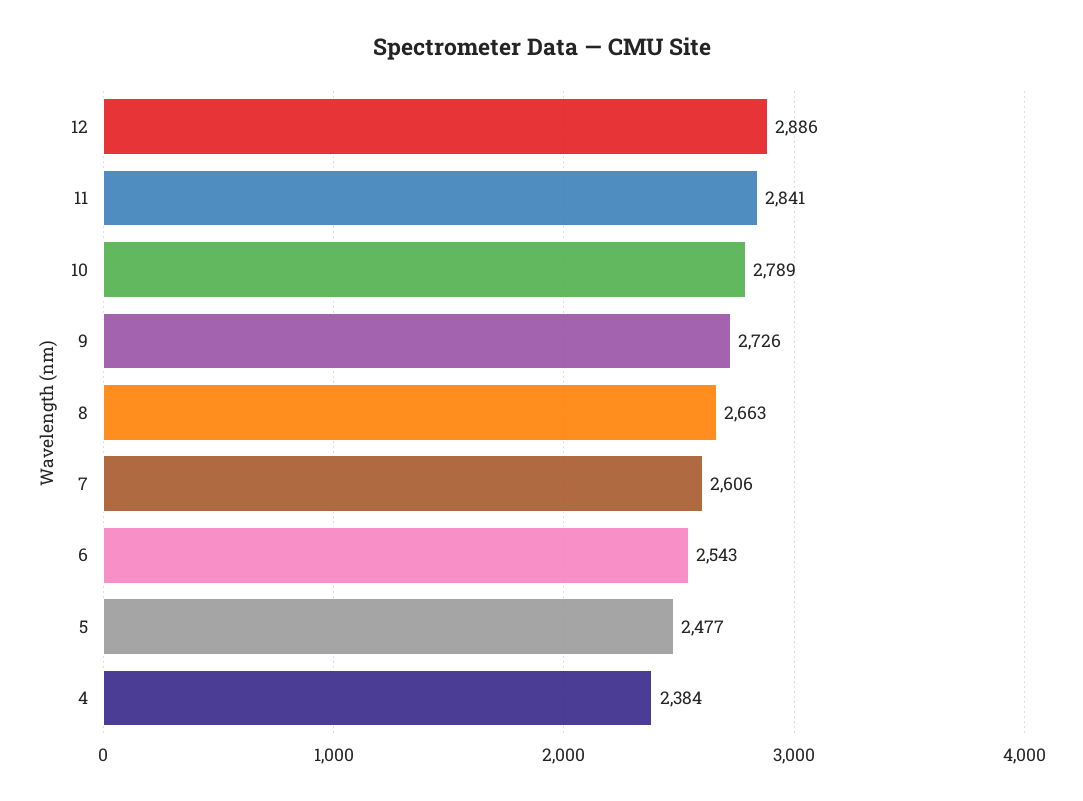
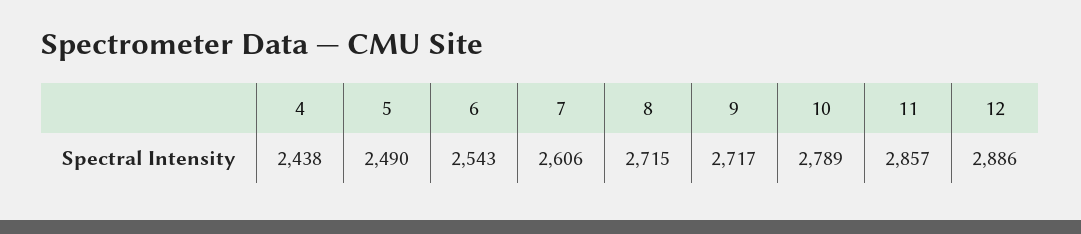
  {
    "12": 2886,
-   "11": 2841,
+   "11": 2857,
    "10": 2789,
-   "9": 2726,
+   "9": 2717,
-   "8": 2663,
+   "8": 2715,
    "7": 2606,
    "6": 2543,
-   "5": 2477,
+   "5": 2490,
-   "4": 2384
+   "4": 2438
  }

